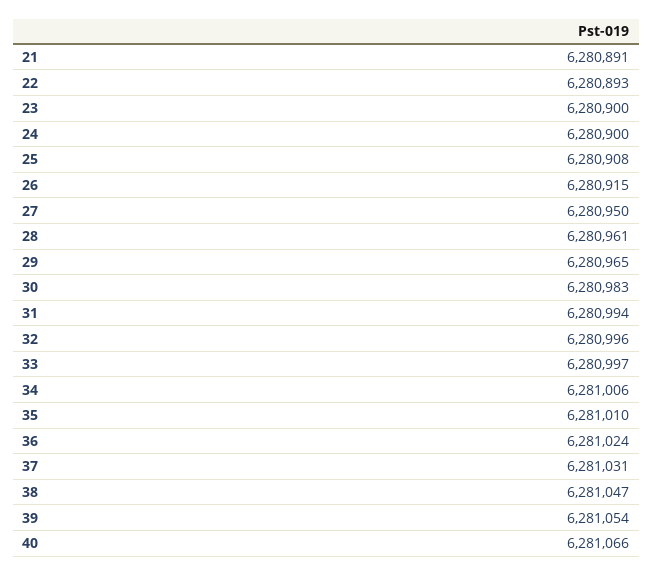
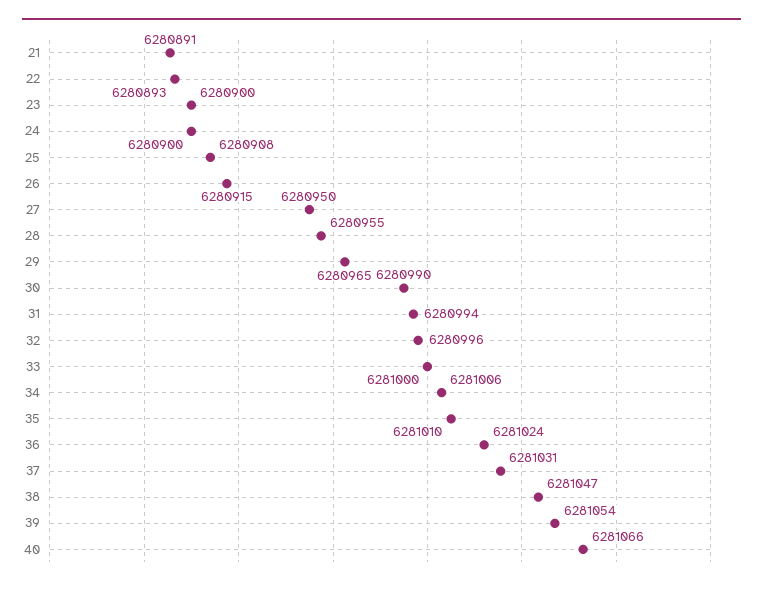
  {
    "21": 6280891,
    "22": 6280893,
    "23": 6280900,
    "24": 6280900,
    "25": 6280908,
    "26": 6280915,
    "27": 6280950,
-   "28": 6280961,
+   "28": 6280955,
    "29": 6280965,
-   "30": 6280983,
+   "30": 6280990,
    "31": 6280994,
    "32": 6280996,
-   "33": 6280997,
+   "33": 6281000,
    "34": 6281006,
    "35": 6281010,
    "36": 6281024,
    "37": 6281031,
    "38": 6281047,
    "39": 6281054,
    "40": 6281066
  }

